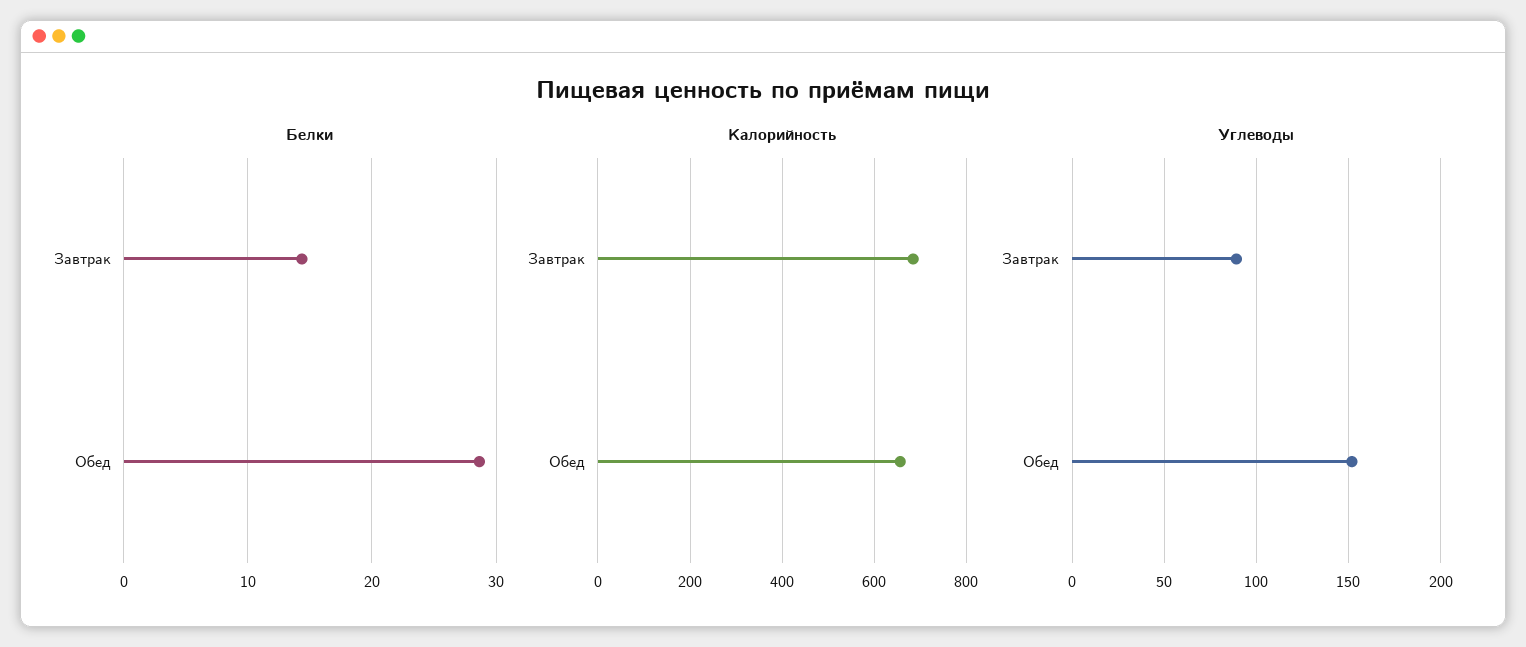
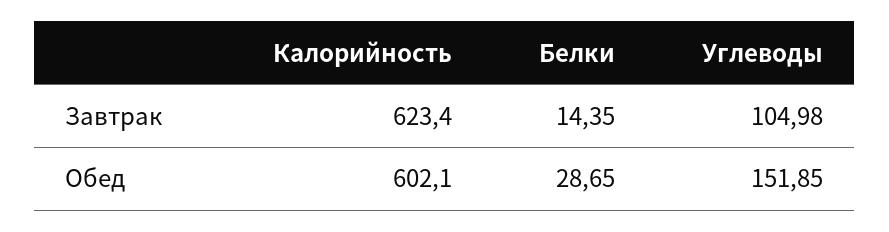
  {
    "Белки": {
      "Завтрак": 14.35,
      "Обед": 28.65
    },
    "Калорийность": {
-     "Завтрак": 680,
+     "Завтрак": 623.4,
-     "Обед": 660
+     "Обед": 602.1
    },
    "Углеводы": {
-     "Завтрак": 90,
+     "Завтрак": 104.98,
      "Обед": 151.85
    }
  }

